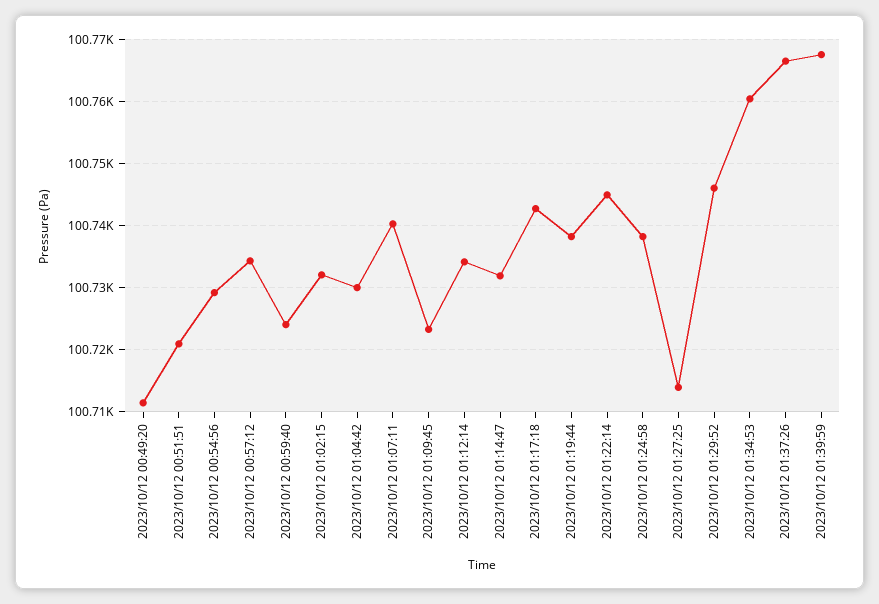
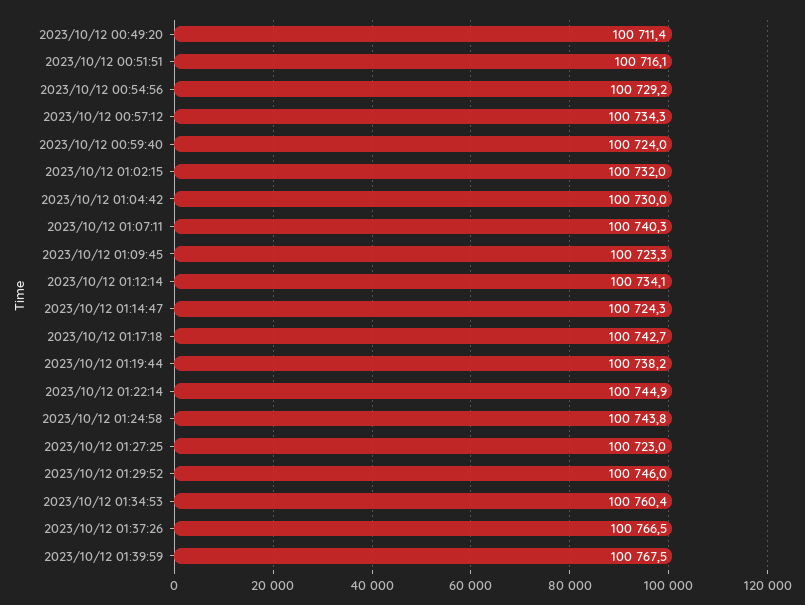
  {
    "2023/10/12 00:49:20": 100711.4,
-   "2023/10/12 00:51:51": 100721,
+   "2023/10/12 00:51:51": 100716.1,
    "2023/10/12 00:54:56": 100729.2,
    "2023/10/12 00:57:12": 100734.3,
    "2023/10/12 00:59:40": 100724,
    "2023/10/12 01:02:15": 100732,
    "2023/10/12 01:04:42": 100730,
    "2023/10/12 01:07:11": 100740.3,
    "2023/10/12 01:09:45": 100723.3,
    "2023/10/12 01:12:14": 100734.1,
-   "2023/10/12 01:14:47": 100732,
+   "2023/10/12 01:14:47": 100724.3,
    "2023/10/12 01:17:18": 100742.7,
    "2023/10/12 01:19:44": 100738.2,
    "2023/10/12 01:22:14": 100744.9,
-   "2023/10/12 01:24:58": 100738,
+   "2023/10/12 01:24:58": 100743.8,
-   "2023/10/12 01:27:25": 100714,
+   "2023/10/12 01:27:25": 100723,
    "2023/10/12 01:29:52": 100746,
    "2023/10/12 01:34:53": 100760.4,
    "2023/10/12 01:37:26": 100766.5,
    "2023/10/12 01:39:59": 100767.5
  }

